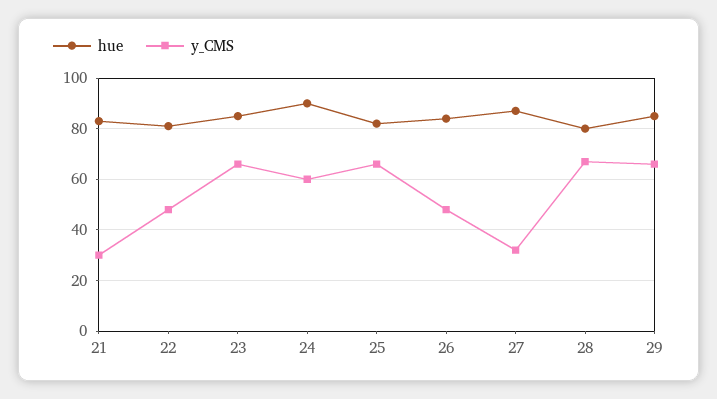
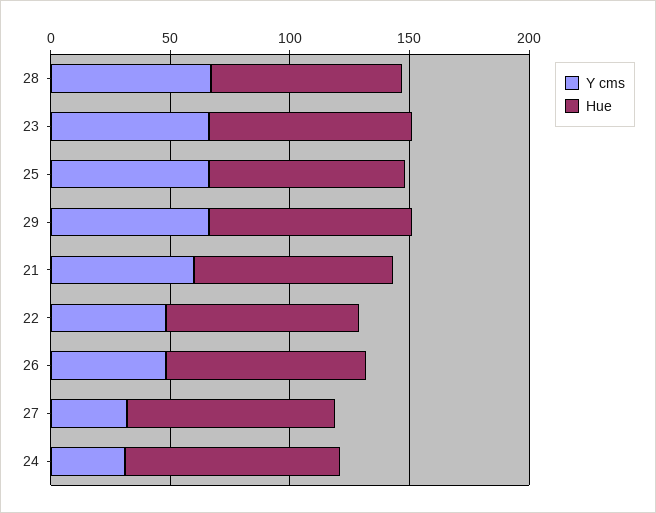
  {
    "hue": {
      "21": 85,
      "22": 80,
      "23": 85,
      "24": 90,
      "25": 80,
      "26": 85,
      "27": 85,
      "28": 80,
      "29": 85
    },
    "y_CMS": {
-     "21": 30,
+     "21": 60,
      "22": 50,
      "23": 65,
-     "24": 60,
+     "24": 30,
      "25": 65,
      "26": 50,
      "27": 30,
      "28": 65,
      "29": 65
    }
  }

